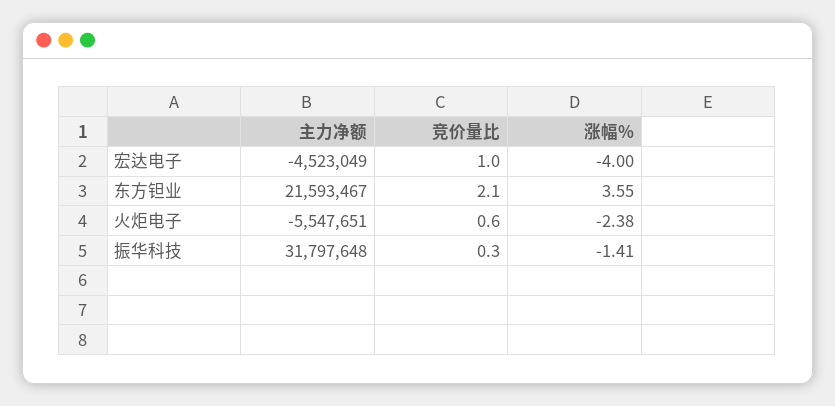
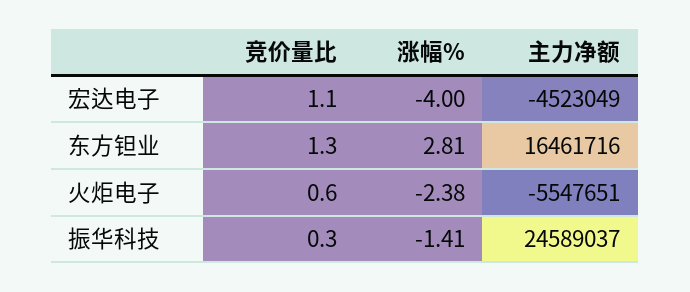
  {
    "主力净额": {
      "宏达电子": -4523049,
-     "东方钽业": 21593467,
+     "东方钽业": 16461716,
      "火炬电子": -5547651,
-     "振华科技": 31797648
+     "振华科技": 24589037
    },
    "竞价量比": {
-     "宏达电子": 1,
+     "宏达电子": 1.1,
-     "东方钽业": 2.1,
+     "东方钽业": 1.3,
      "火炬电子": 0.6,
      "振华科技": 0.3
    },
    "涨幅%": {
      "宏达电子": -4,
-     "东方钽业": 3.55,
+     "东方钽业": 2.81,
      "火炬电子": -2.38,
      "振华科技": -1.41
    }
  }

